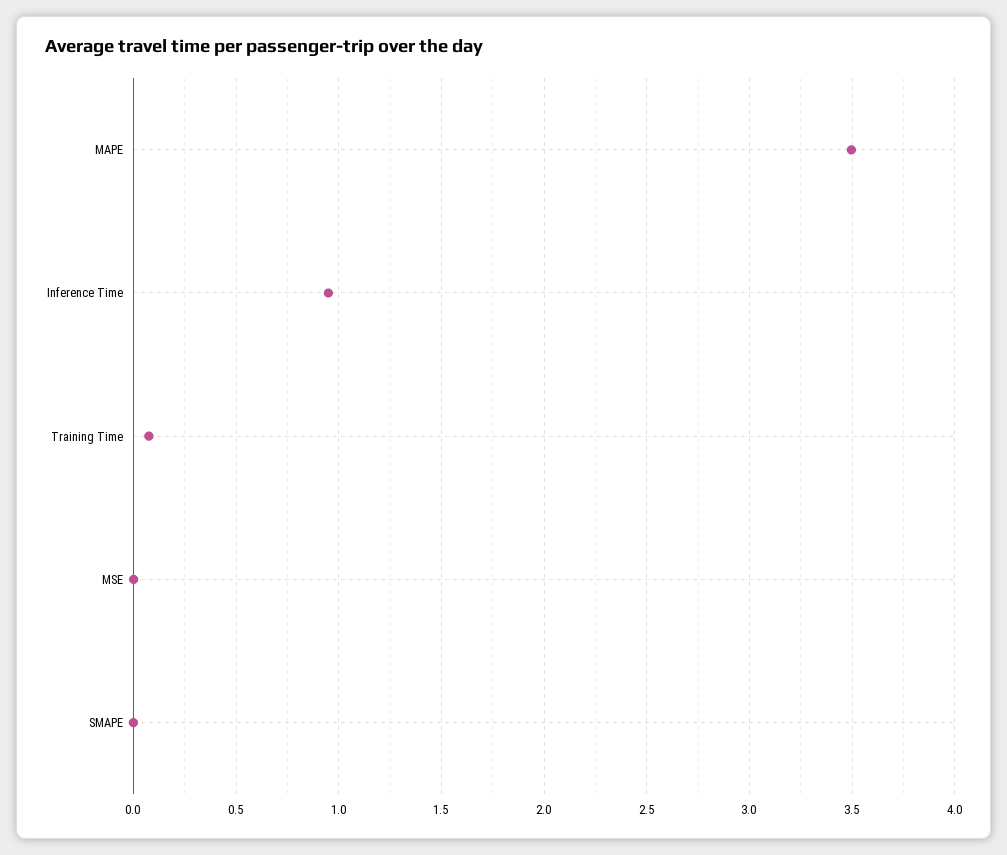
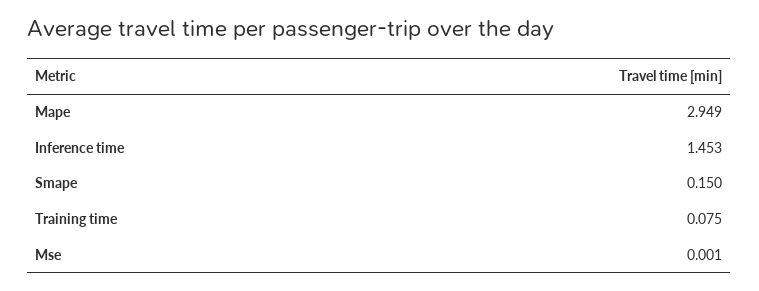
  {
-   "MAPE": 3.5,
+   "MAPE": 2.949,
-   "Inference Time": 0.95,
+   "Inference Time": 1.453,
    "Training Time": 0.075,
    "MSE": 0.001,
-   "SMAPE": 0
+   "SMAPE": 0.15
  }

